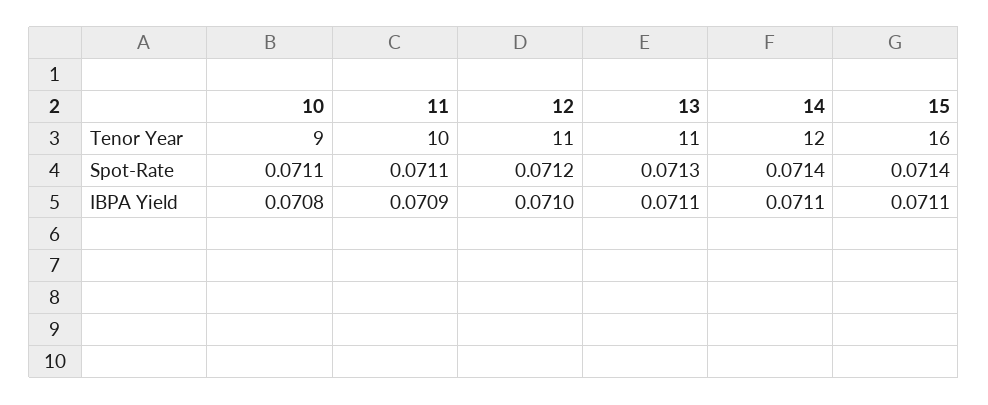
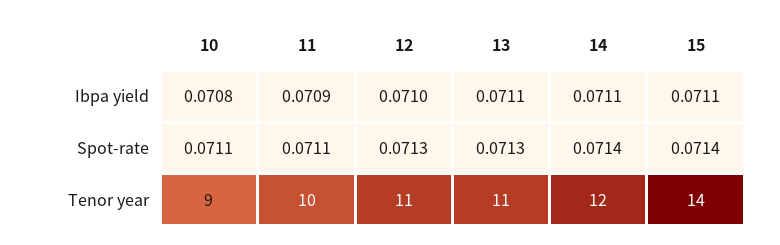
  {
    "10": {
      "Tenor Year": 9,
      "Spot-Rate": 0.0711,
      "IBPA Yield": 0.0708
    },
    "11": {
      "Tenor Year": 10,
      "Spot-Rate": 0.0711,
      "IBPA Yield": 0.0709
    },
    "12": {
      "Tenor Year": 11,
-     "Spot-Rate": 0.0712,
+     "Spot-Rate": 0.0713,
      "IBPA Yield": 0.071
    },
    "13": {
      "Tenor Year": 11,
      "Spot-Rate": 0.0713,
      "IBPA Yield": 0.0711
    },
    "14": {
      "Tenor Year": 12,
      "Spot-Rate": 0.0714,
      "IBPA Yield": 0.0711
    },
    "15": {
-     "Tenor Year": 16,
+     "Tenor Year": 14,
      "Spot-Rate": 0.0714,
      "IBPA Yield": 0.0711
    }
  }

